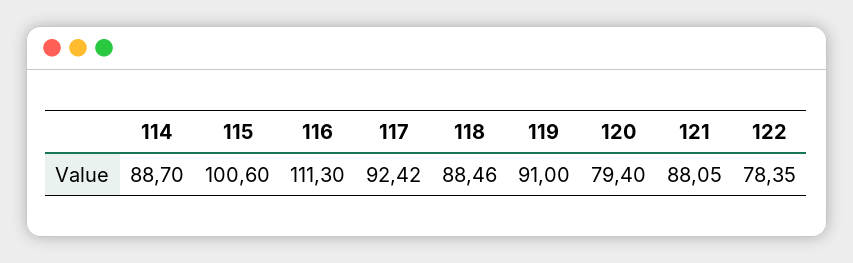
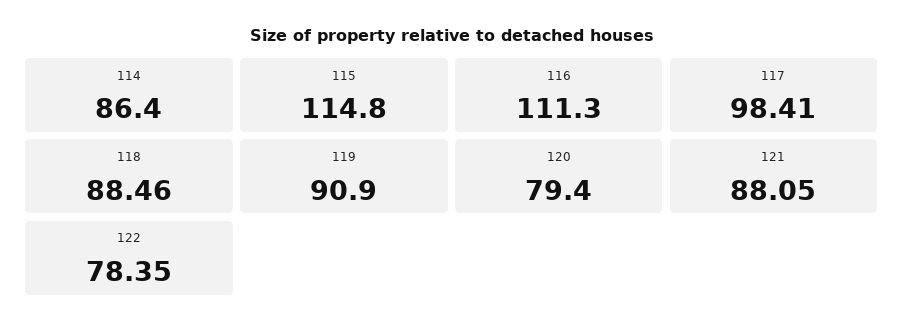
  {
-   "114": 88.7,
+   "114": 86.4,
-   "115": 100.6,
+   "115": 114.8,
    "116": 111.3,
-   "117": 92.42,
+   "117": 98.41,
    "118": 88.46,
-   "119": 91,
+   "119": 90.9,
    "120": 79.4,
    "121": 88.05,
    "122": 78.35
  }

